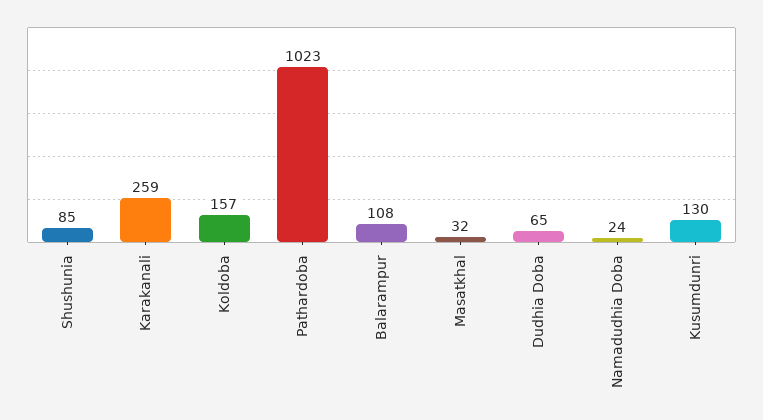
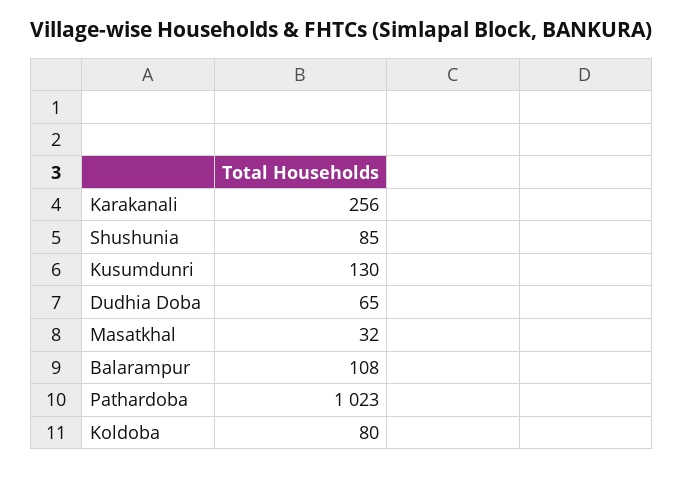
  {
    "Shushunia": 85,
-   "Karakanali": 259,
+   "Karakanali": 256,
-   "Koldoba": 157,
+   "Koldoba": 80,
    "Pathardoba": 1023,
    "Balarampur": 108,
    "Masatkhal": 32,
    "Dudhia Doba": 65,
-   "Namadudhia Doba": 24,
    "Kusumdunri": 130
  }

